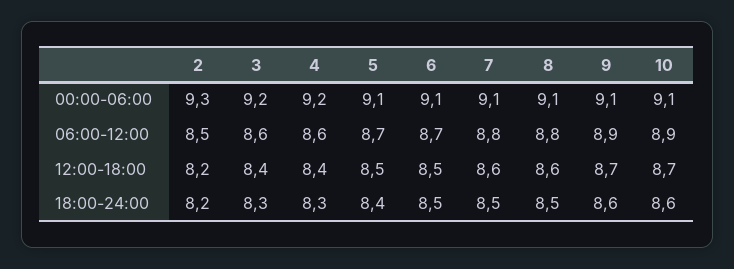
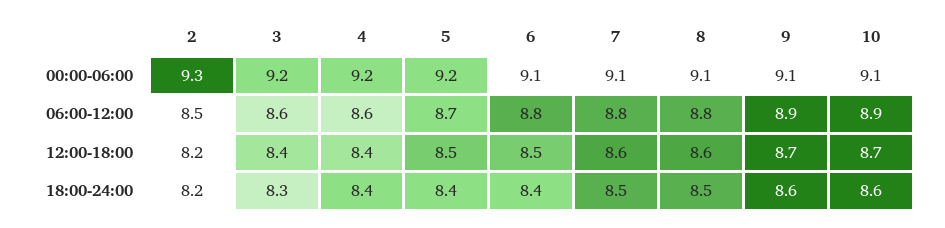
  {
    "2": {
      "00:00-06:00": 9.3,
      "06:00-12:00": 8.5,
      "12:00-18:00": 8.2,
      "18:00-24:00": 8.2
    },
    "3": {
      "00:00-06:00": 9.2,
      "06:00-12:00": 8.6,
      "12:00-18:00": 8.4,
      "18:00-24:00": 8.3
    },
    "4": {
      "00:00-06:00": 9.2,
      "06:00-12:00": 8.6,
      "12:00-18:00": 8.4,
-     "18:00-24:00": 8.3
+     "18:00-24:00": 8.4
    },
    "5": {
-     "00:00-06:00": 9.1,
+     "00:00-06:00": 9.2,
      "06:00-12:00": 8.7,
      "12:00-18:00": 8.5,
      "18:00-24:00": 8.4
    },
    "6": {
      "00:00-06:00": 9.1,
-     "06:00-12:00": 8.7,
+     "06:00-12:00": 8.8,
      "12:00-18:00": 8.5,
-     "18:00-24:00": 8.5
+     "18:00-24:00": 8.4
    },
    "7": {
      "00:00-06:00": 9.1,
      "06:00-12:00": 8.8,
      "12:00-18:00": 8.6,
      "18:00-24:00": 8.5
    },
    "8": {
      "00:00-06:00": 9.1,
      "06:00-12:00": 8.8,
      "12:00-18:00": 8.6,
      "18:00-24:00": 8.5
    },
    "9": {
      "00:00-06:00": 9.1,
      "06:00-12:00": 8.9,
      "12:00-18:00": 8.7,
      "18:00-24:00": 8.6
    },
    "10": {
      "00:00-06:00": 9.1,
      "06:00-12:00": 8.9,
      "12:00-18:00": 8.7,
      "18:00-24:00": 8.6
    }
  }

